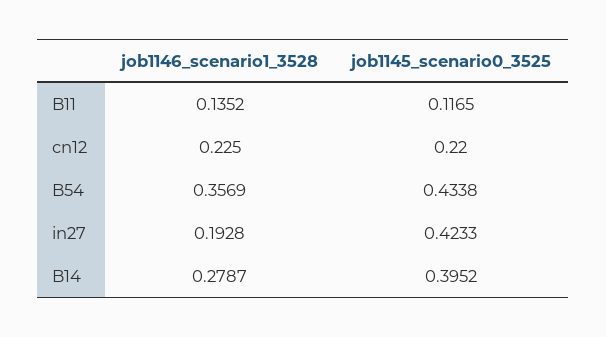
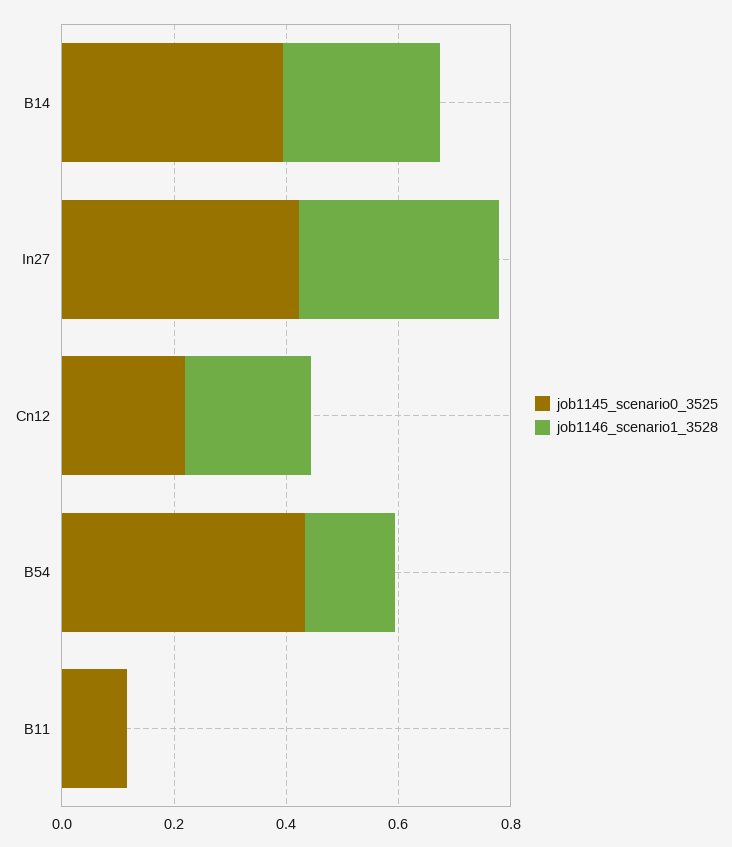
  {
    "job1146_scenario1_3528": {
-     "B11": 0.1352,
+     "B11": 0,
      "cn12": 0.225,
-     "B54": 0.3569,
+     "B54": 0.15,
-     "in27": 0.1928,
+     "in27": 0.35,
      "B14": 0.2787
    },
    "job1145_scenario0_3525": {
      "B11": 0.1165,
      "cn12": 0.22,
      "B54": 0.4338,
      "in27": 0.4233,
      "B14": 0.3952
    }
  }

